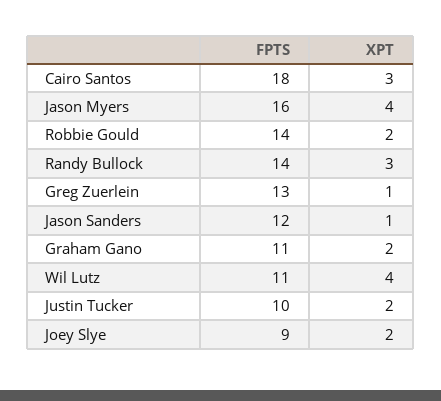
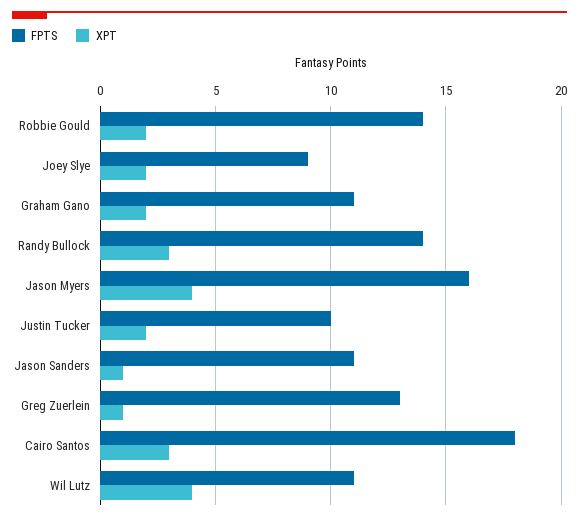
  {
    "FPTS": {
      "Cairo Santos": 18,
      "Jason Myers": 16,
      "Robbie Gould": 14,
      "Randy Bullock": 14,
      "Greg Zuerlein": 13,
-     "Jason Sanders": 12,
+     "Jason Sanders": 11,
      "Graham Gano": 11,
      "Wil Lutz": 11,
      "Justin Tucker": 10,
      "Joey Slye": 9
    },
    "XPT": {
      "Cairo Santos": 3,
      "Jason Myers": 4,
      "Robbie Gould": 2,
      "Randy Bullock": 3,
      "Greg Zuerlein": 1,
      "Jason Sanders": 1,
      "Graham Gano": 2,
      "Wil Lutz": 4,
      "Justin Tucker": 2,
      "Joey Slye": 2
    }
  }

